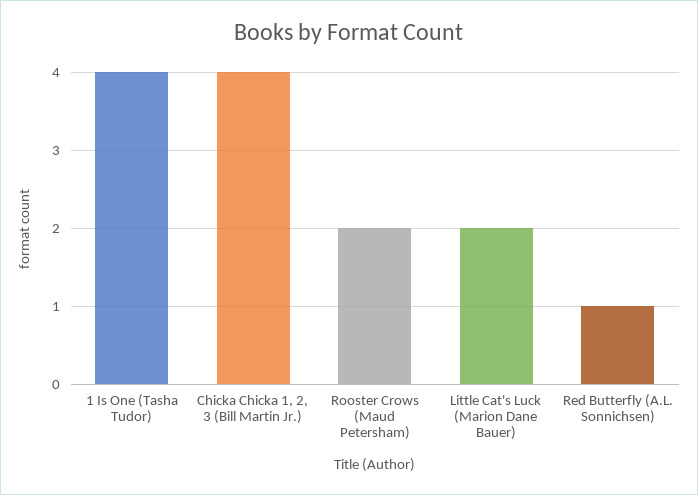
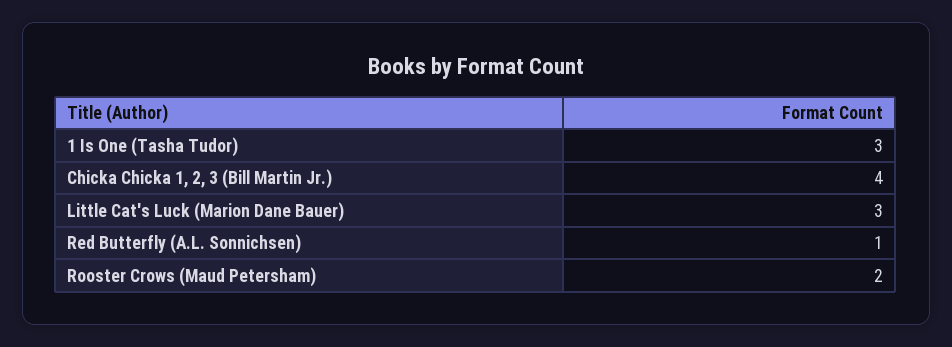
  {
-   "1 Is One (Tasha Tudor)": 4,
+   "1 Is One (Tasha Tudor)": 3,
    "Chicka Chicka 1, 2, 3 (Bill Martin Jr.)": 4,
    "Rooster Crows (Maud Petersham)": 2,
-   "Little Cat's Luck (Marion Dane Bauer)": 2,
+   "Little Cat's Luck (Marion Dane Bauer)": 3,
    "Red Butterfly (A.L. Sonnichsen)": 1
  }

